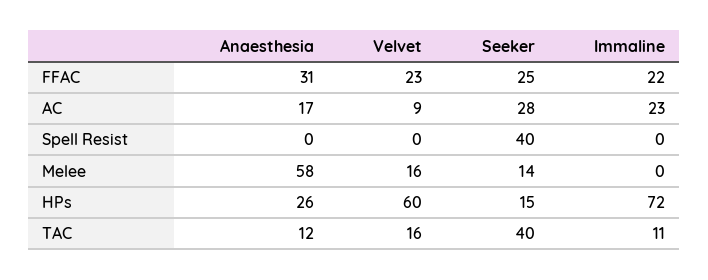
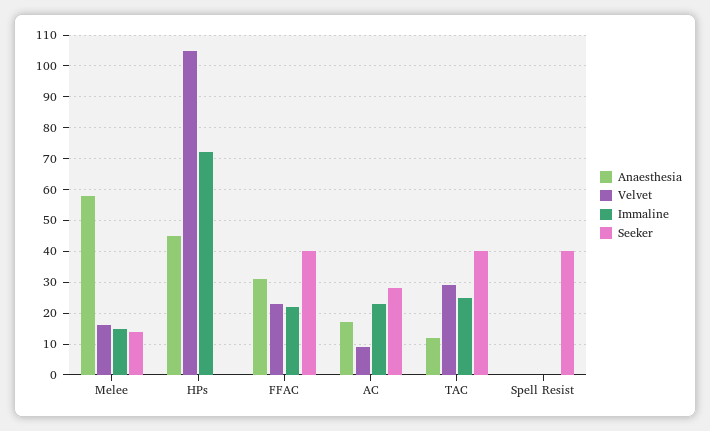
  {
    "Anaesthesia": {
      "FFAC": 31,
      "AC": 17,
      "Spell Resist": 0,
      "Melee": 58,
-     "HPs": 26,
+     "HPs": 45,
      "TAC": 12
    },
    "Velvet": {
      "FFAC": 23,
      "AC": 9,
      "Spell Resist": 0,
      "Melee": 16,
-     "HPs": 60,
+     "HPs": 105,
-     "TAC": 16
+     "TAC": 30
    },
    "Seeker": {
-     "FFAC": 25,
+     "FFAC": 40,
      "AC": 28,
      "Spell Resist": 40,
      "Melee": 14,
-     "HPs": 15,
+     "HPs": 0,
      "TAC": 40
    },
    "Immaline": {
      "FFAC": 22,
      "AC": 23,
      "Spell Resist": 0,
-     "Melee": 0,
+     "Melee": 15,
      "HPs": 72,
-     "TAC": 11
+     "TAC": 25
    }
  }

